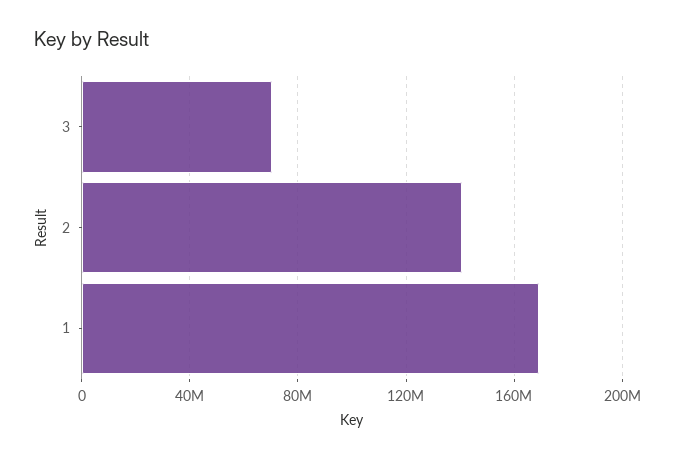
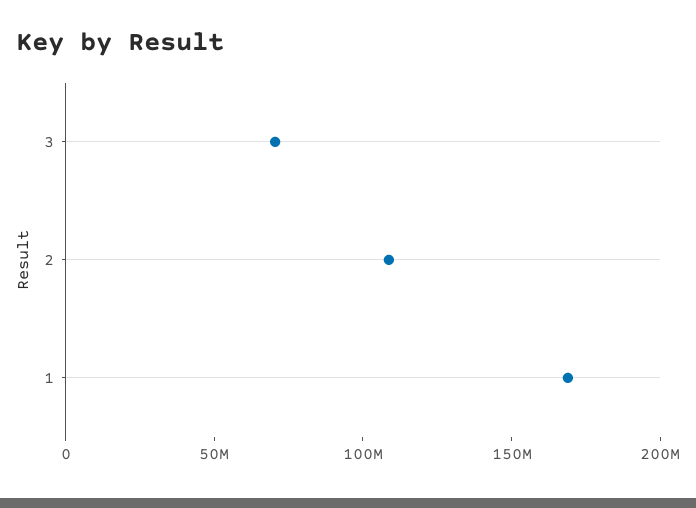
  {
    "3": 70000000,
-   "2": 140000000,
+   "2": 110000000,
    "1": 170000000
  }

